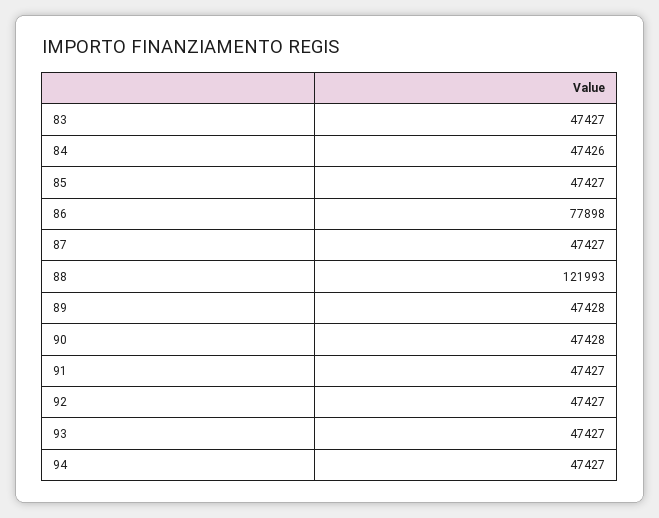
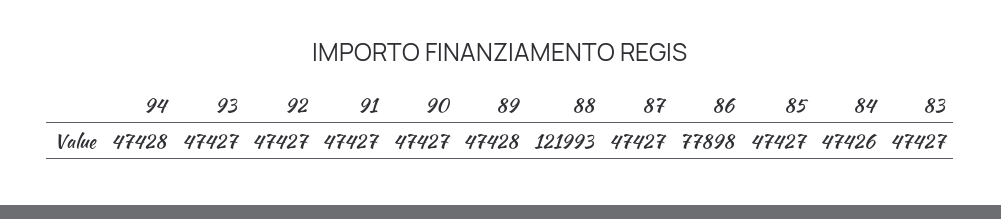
  {
    "83": 47427,
    "84": 47426,
    "85": 47427,
    "86": 77898,
    "87": 47427,
    "88": 121993,
    "89": 47428,
-   "90": 47428,
+   "90": 47427,
    "91": 47427,
    "92": 47427,
    "93": 47427,
-   "94": 47427
+   "94": 47428
  }

